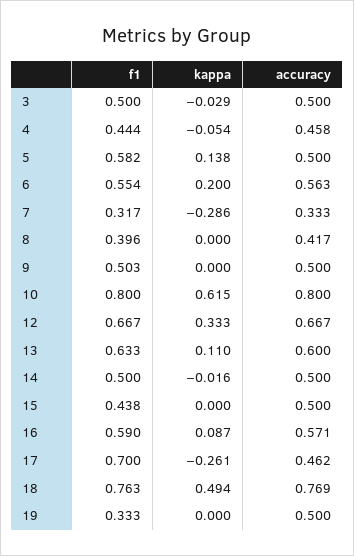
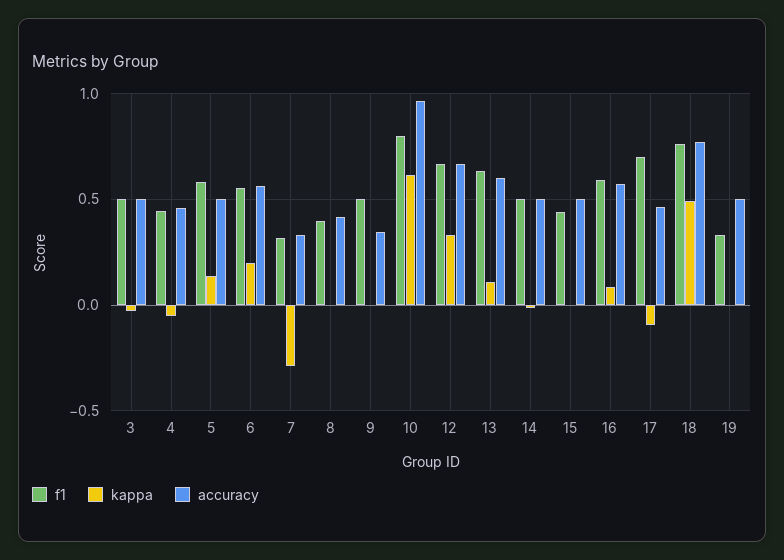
  {
    "f1": {
      "3": 0.5,
      "4": 0.444,
      "5": 0.582,
      "6": 0.554,
      "7": 0.317,
      "8": 0.396,
      "9": 0.503,
      "10": 0.8,
      "12": 0.667,
      "13": 0.633,
      "14": 0.5,
      "15": 0.438,
      "16": 0.59,
      "17": 0.7,
      "18": 0.763,
      "19": 0.333
    },
    "kappa": {
      "3": -0.029,
      "4": -0.054,
      "5": 0.138,
      "6": 0.2,
      "7": -0.286,
      "8": 0,
      "9": 0,
      "10": 0.615,
      "12": 0.333,
      "13": 0.11,
      "14": -0.016,
      "15": 0,
      "16": 0.087,
-     "17": -0.261,
+     "17": -0.1,
      "18": 0.494,
      "19": 0
    },
    "accuracy": {
      "3": 0.5,
      "4": 0.458,
      "5": 0.5,
      "6": 0.563,
      "7": 0.333,
      "8": 0.417,
-     "9": 0.5,
+     "9": 0.35,
-     "10": 0.8,
+     "10": 0.95,
      "12": 0.667,
      "13": 0.6,
      "14": 0.5,
      "15": 0.5,
      "16": 0.571,
      "17": 0.462,
      "18": 0.769,
      "19": 0.5
    }
  }

